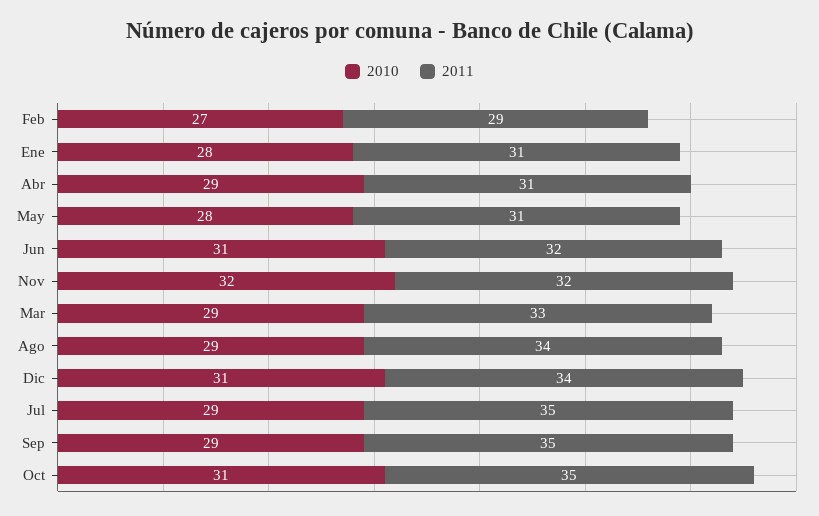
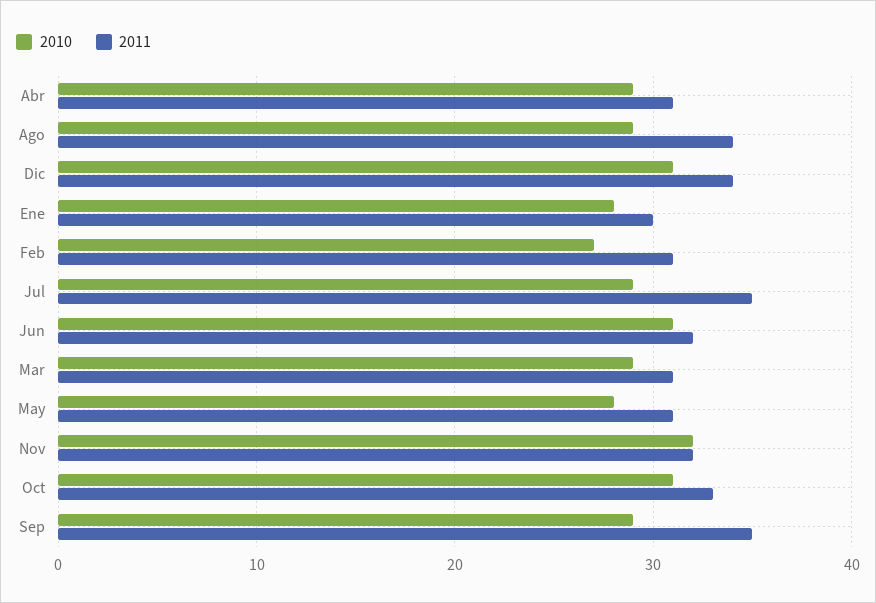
  {
    "2010": {
      "Feb": 27,
      "Ene": 28,
      "Abr": 29,
      "May": 28,
      "Jun": 31,
      "Nov": 32,
      "Mar": 29,
      "Ago": 29,
      "Dic": 31,
      "Jul": 29,
      "Sep": 29,
      "Oct": 31
    },
    "2011": {
-     "Feb": 29,
+     "Feb": 31,
-     "Ene": 31,
+     "Ene": 30,
      "Abr": 31,
      "May": 31,
      "Jun": 32,
      "Nov": 32,
-     "Mar": 33,
+     "Mar": 31,
      "Ago": 34,
      "Dic": 34,
      "Jul": 35,
      "Sep": 35,
-     "Oct": 35
+     "Oct": 33
    }
  }

